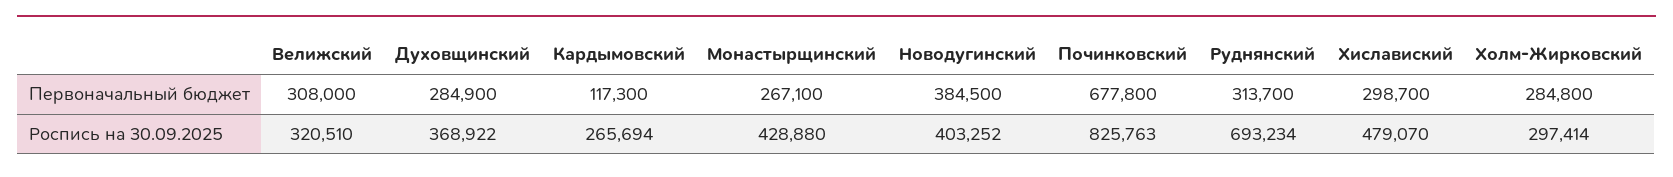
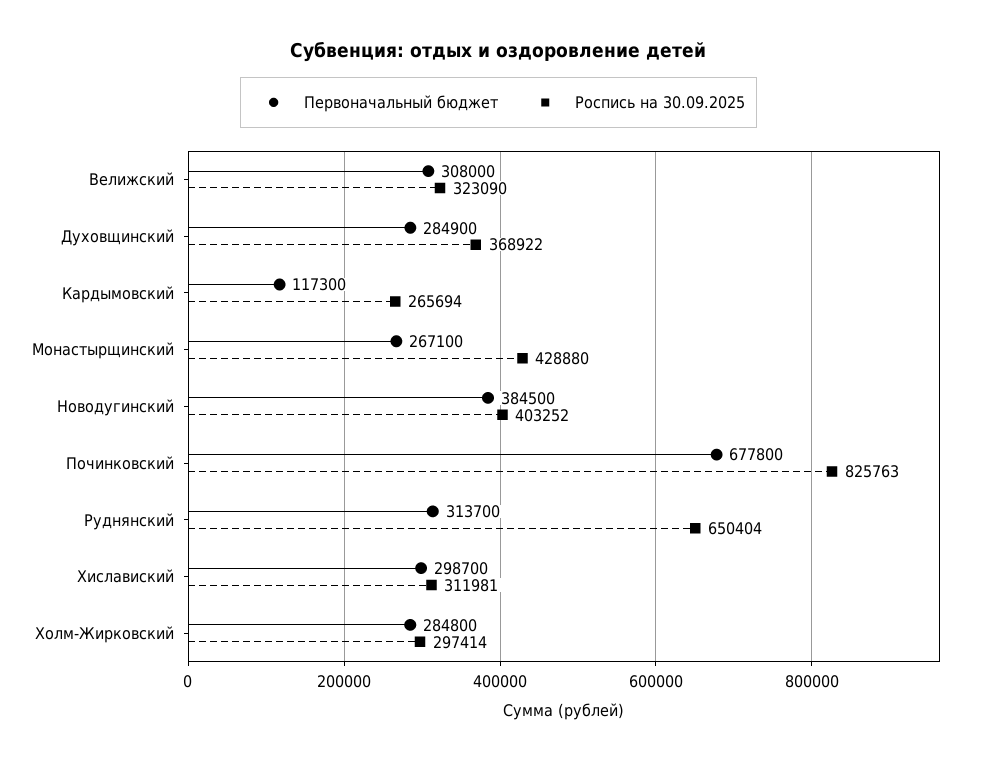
  {
    "Первоначальный бюджет": {
      "Велижский": 308000,
      "Духовщинский": 284900,
      "Кардымовский": 117300,
      "Монастырщинский": 267100,
      "Новодугинский": 384500,
      "Починковский": 677800,
      "Руднянский": 313700,
      "Хиславиский": 298700,
      "Холм-Жирковский": 284800
    },
    "Роспись на 30.09.2025": {
-     "Велижский": 320510,
+     "Велижский": 323090,
      "Духовщинский": 368922,
      "Кардымовский": 265694,
      "Монастырщинский": 428880,
      "Новодугинский": 403252,
      "Починковский": 825763,
-     "Руднянский": 693234,
+     "Руднянский": 650404,
-     "Хиславиский": 479070,
+     "Хиславиский": 311981,
      "Холм-Жирковский": 297414
    }
  }

